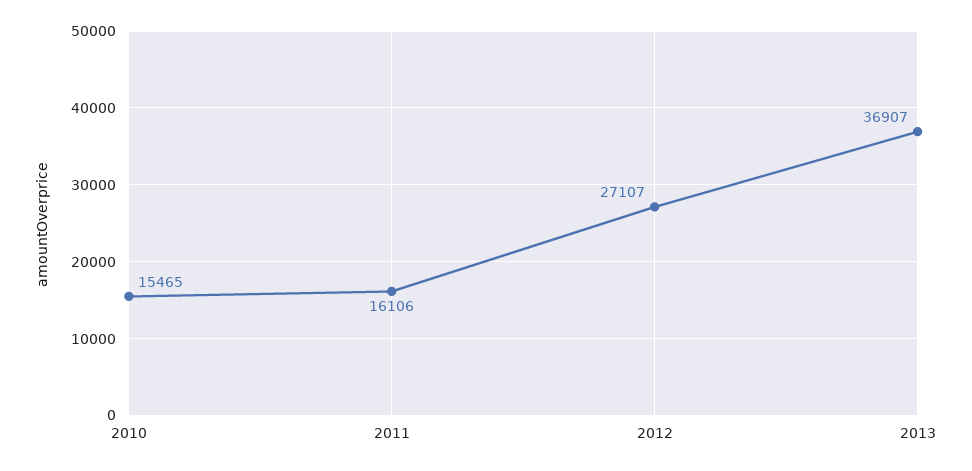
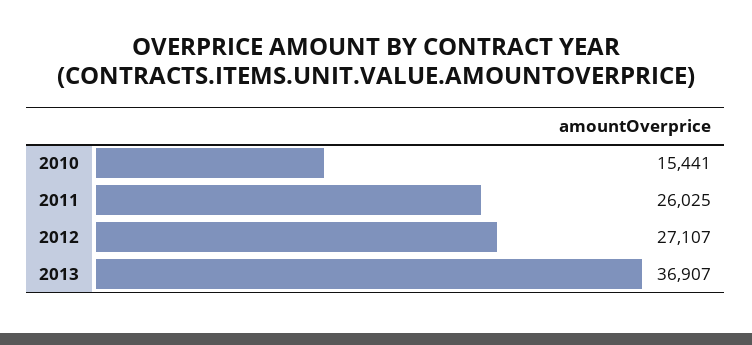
  {
-   "2010": 15465,
+   "2010": 15441,
-   "2011": 16106,
+   "2011": 26025,
    "2012": 27107,
    "2013": 36907
  }

